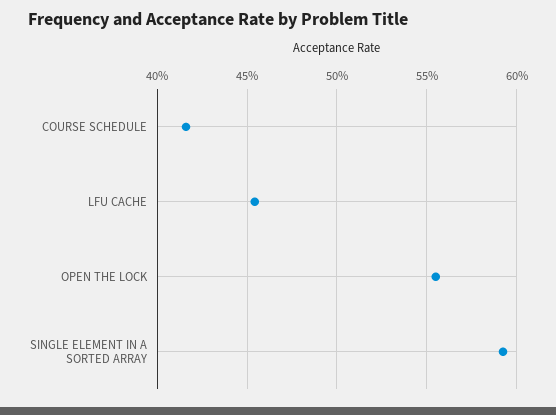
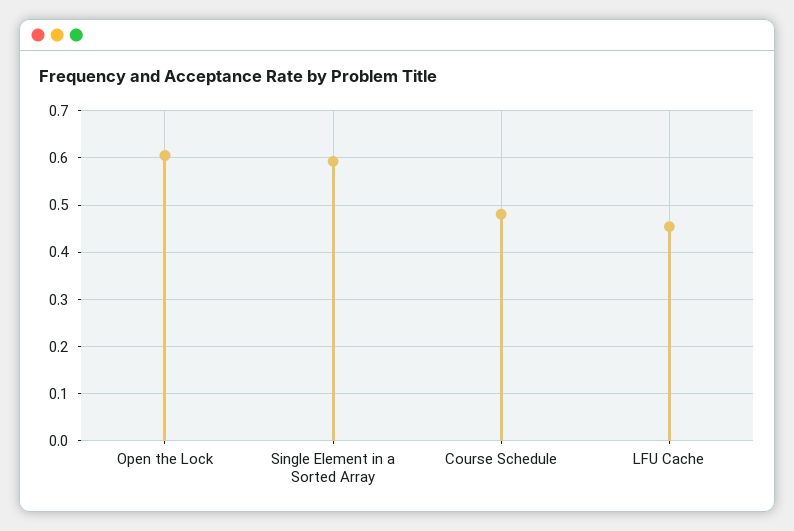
  {
-   "COURSE SCHEDULE": 0.415,
+   "COURSE SCHEDULE": 0.48,
    "LFU CACHE": 0.455,
-   "OPEN THE LOCK": 0.555,
+   "OPEN THE LOCK": 0.6,
    "SINGLE ELEMENT IN A SORTED ARRAY": 0.59
  }

